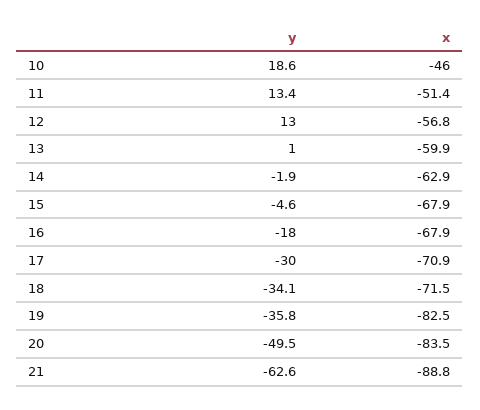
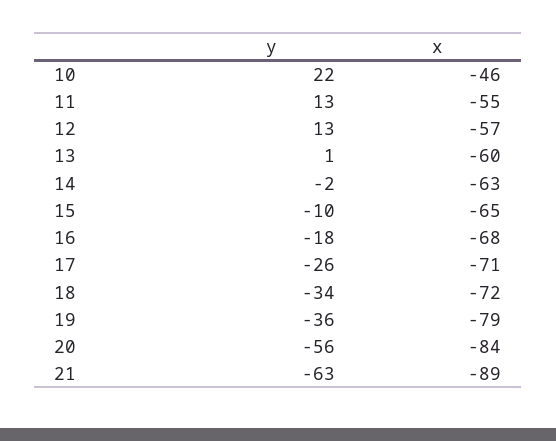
  {
    "y": {
-     "10": 18.6,
+     "10": 22,
      "11": 13.4,
      "12": 13,
      "13": 1,
      "14": -1.9,
-     "15": -4.6,
+     "15": -10,
      "16": -18,
-     "17": -30,
+     "17": -26,
      "18": -34.1,
      "19": -35.8,
-     "20": -49.5,
+     "20": -56,
      "21": -62.6
    },
    "x": {
      "10": -46,
-     "11": -51.4,
+     "11": -55,
      "12": -56.8,
      "13": -59.9,
      "14": -62.9,
-     "15": -67.9,
+     "15": -65,
      "16": -67.9,
      "17": -70.9,
      "18": -71.5,
-     "19": -82.5,
+     "19": -79,
      "20": -83.5,
      "21": -88.8
    }
  }

